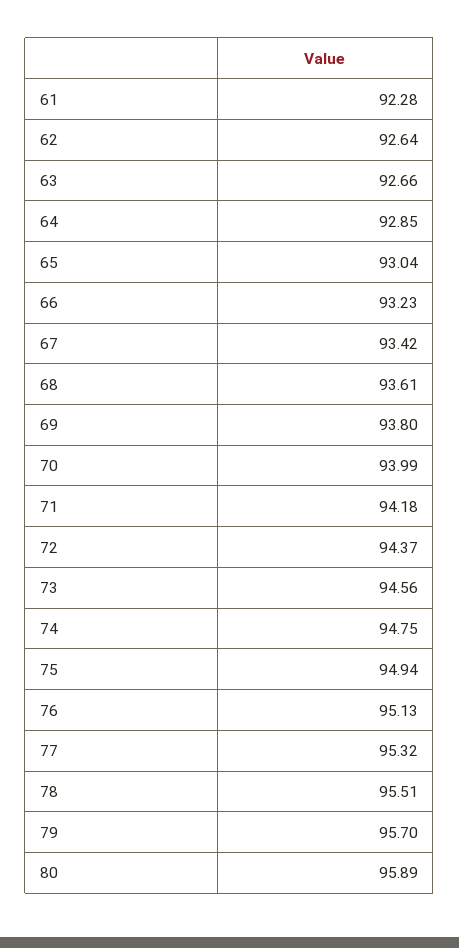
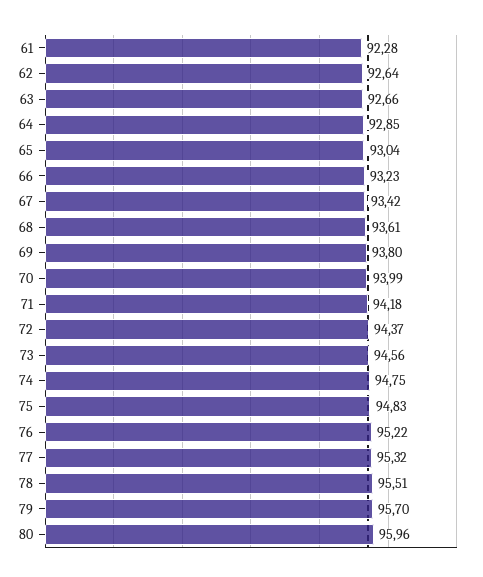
  {
    "61": 92.28,
    "62": 92.64,
    "63": 92.66,
    "64": 92.85,
    "65": 93.04,
    "66": 93.23,
    "67": 93.42,
    "68": 93.61,
    "69": 93.8,
    "70": 93.99,
    "71": 94.18,
    "72": 94.37,
    "73": 94.56,
    "74": 94.75,
-   "75": 94.94,
+   "75": 94.83,
-   "76": 95.13,
+   "76": 95.22,
    "77": 95.32,
    "78": 95.51,
    "79": 95.7,
-   "80": 95.89
+   "80": 95.96
  }

